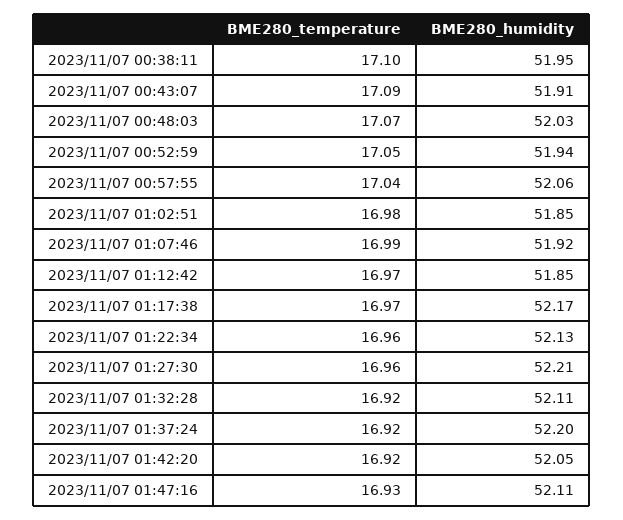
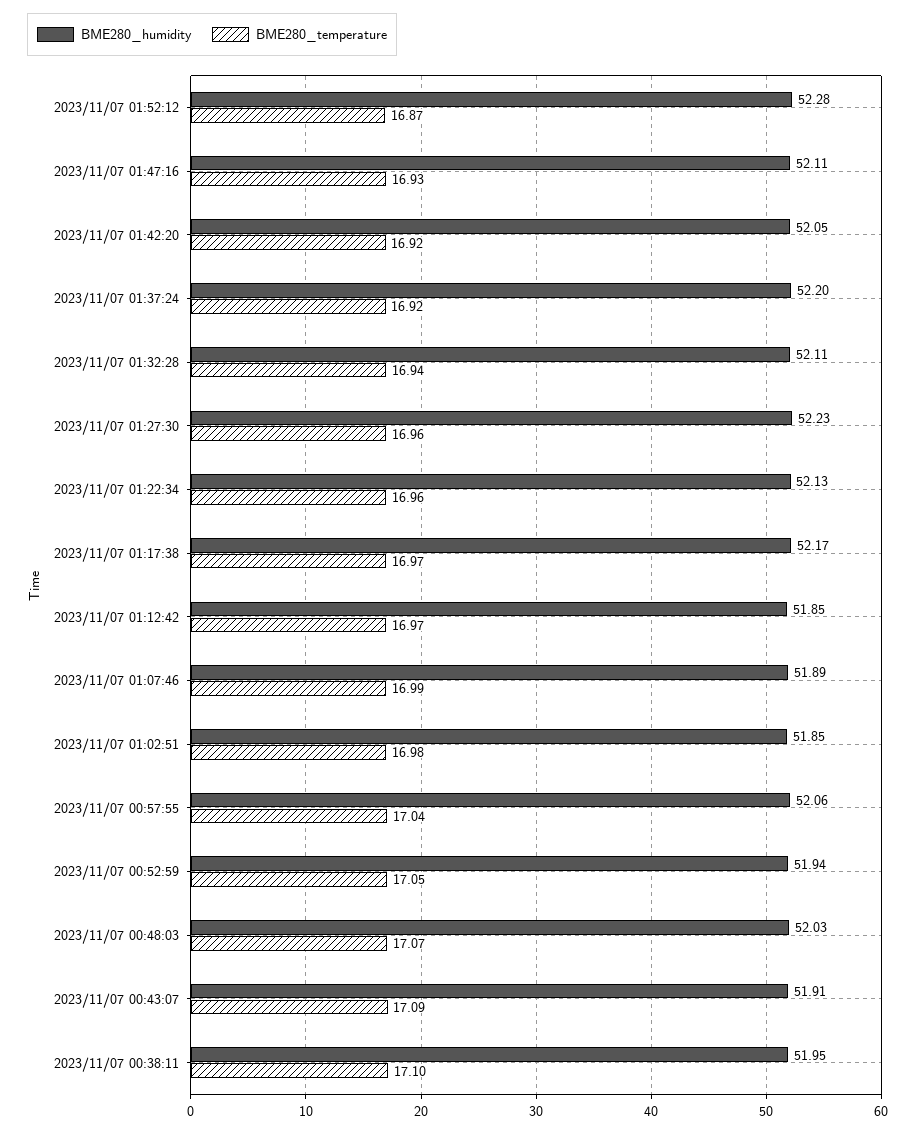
  {
    "BME280_temperature": {
      "2023/11/07 00:38:11": 17.1,
      "2023/11/07 00:43:07": 17.09,
      "2023/11/07 00:48:03": 17.07,
      "2023/11/07 00:52:59": 17.05,
      "2023/11/07 00:57:55": 17.04,
      "2023/11/07 01:02:51": 16.98,
      "2023/11/07 01:07:46": 16.99,
      "2023/11/07 01:12:42": 16.97,
      "2023/11/07 01:17:38": 16.97,
      "2023/11/07 01:22:34": 16.96,
      "2023/11/07 01:27:30": 16.96,
-     "2023/11/07 01:32:28": 16.92,
+     "2023/11/07 01:32:28": 16.94,
      "2023/11/07 01:37:24": 16.92,
      "2023/11/07 01:42:20": 16.92,
-     "2023/11/07 01:47:16": 16.93
+     "2023/11/07 01:47:16": 16.93,
+     "2023/11/07 01:52:12": 16.87
    },
    "BME280_humidity": {
      "2023/11/07 00:38:11": 51.95,
      "2023/11/07 00:43:07": 51.91,
      "2023/11/07 00:48:03": 52.03,
      "2023/11/07 00:52:59": 51.94,
      "2023/11/07 00:57:55": 52.06,
      "2023/11/07 01:02:51": 51.85,
-     "2023/11/07 01:07:46": 51.92,
+     "2023/11/07 01:07:46": 51.89,
      "2023/11/07 01:12:42": 51.85,
      "2023/11/07 01:17:38": 52.17,
      "2023/11/07 01:22:34": 52.13,
-     "2023/11/07 01:27:30": 52.21,
+     "2023/11/07 01:27:30": 52.23,
      "2023/11/07 01:32:28": 52.11,
      "2023/11/07 01:37:24": 52.2,
      "2023/11/07 01:42:20": 52.05,
-     "2023/11/07 01:47:16": 52.11
+     "2023/11/07 01:47:16": 52.11,
+     "2023/11/07 01:52:12": 52.28
    }
  }

